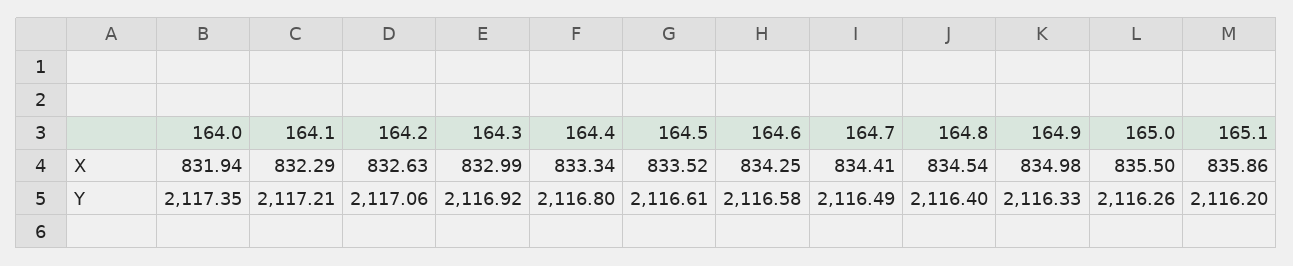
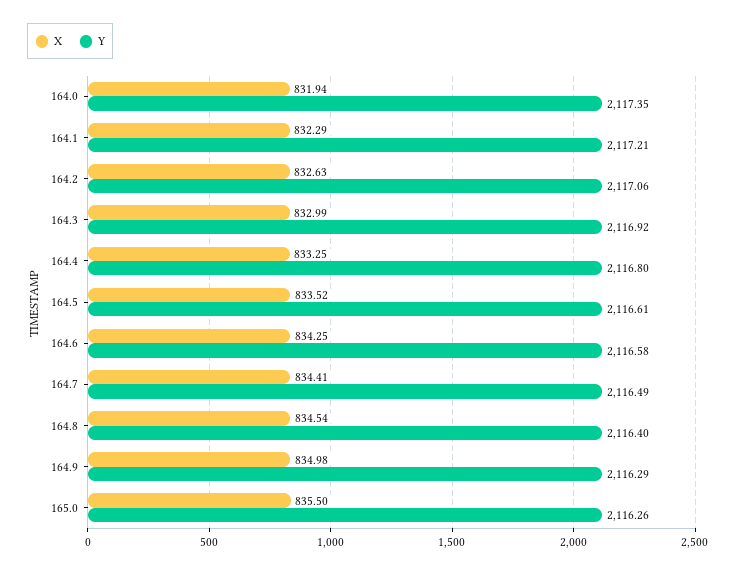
  {
    "X": {
      "164.0": 831.94,
      "164.1": 832.29,
      "164.2": 832.63,
      "164.3": 832.99,
-     "164.4": 833.34,
+     "164.4": 833.25,
      "164.5": 833.52,
      "164.6": 834.25,
      "164.7": 834.41,
      "164.8": 834.54,
      "164.9": 834.98,
-     "165.0": 835.5,
+     "165.0": 835.5
-     "165.1": 835.86
    },
    "Y": {
      "164.0": 2117.35,
      "164.1": 2117.21,
      "164.2": 2117.06,
      "164.3": 2116.92,
      "164.4": 2116.8,
      "164.5": 2116.61,
      "164.6": 2116.58,
      "164.7": 2116.49,
      "164.8": 2116.4,
-     "164.9": 2116.33,
+     "164.9": 2116.29,
-     "165.0": 2116.26,
+     "165.0": 2116.26
-     "165.1": 2116.2
    }
  }

